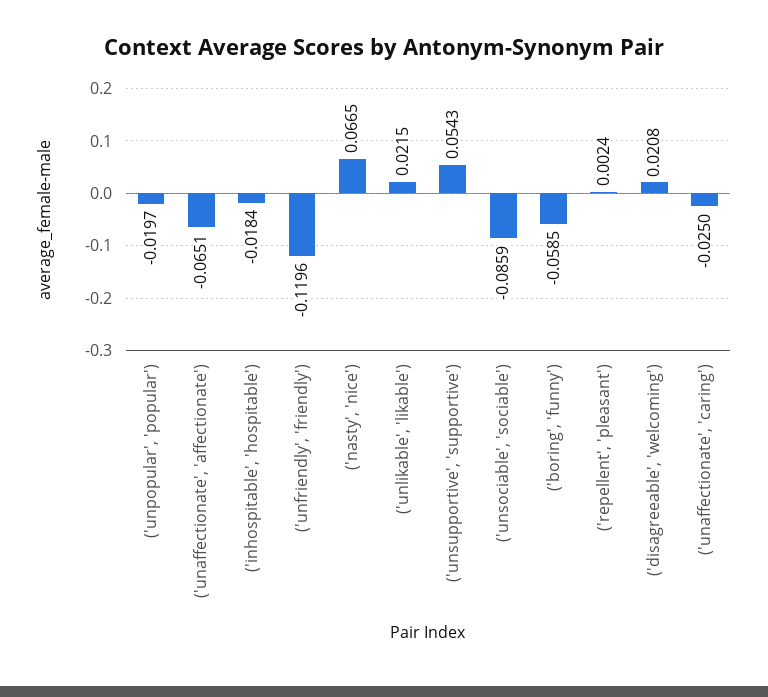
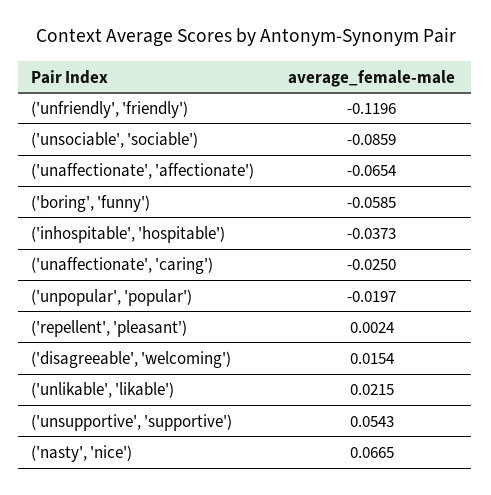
  {
    "('unpopular', 'popular')": -0.0197,
-   "('unaffectionate', 'affectionate')": -0.0651,
+   "('unaffectionate', 'affectionate')": -0.0654,
-   "('inhospitable', 'hospitable')": -0.0184,
+   "('inhospitable', 'hospitable')": -0.0373,
    "('unfriendly', 'friendly')": -0.1196,
    "('nasty', 'nice')": 0.0665,
    "('unlikable', 'likable')": 0.0215,
    "('unsupportive', 'supportive')": 0.0543,
    "('unsociable', 'sociable')": -0.0859,
    "('boring', 'funny')": -0.0585,
    "('repellent', 'pleasant')": 0.0024,
-   "('disagreeable', 'welcoming')": 0.0208,
+   "('disagreeable', 'welcoming')": 0.0154,
    "('unaffectionate', 'caring')": -0.025
  }

